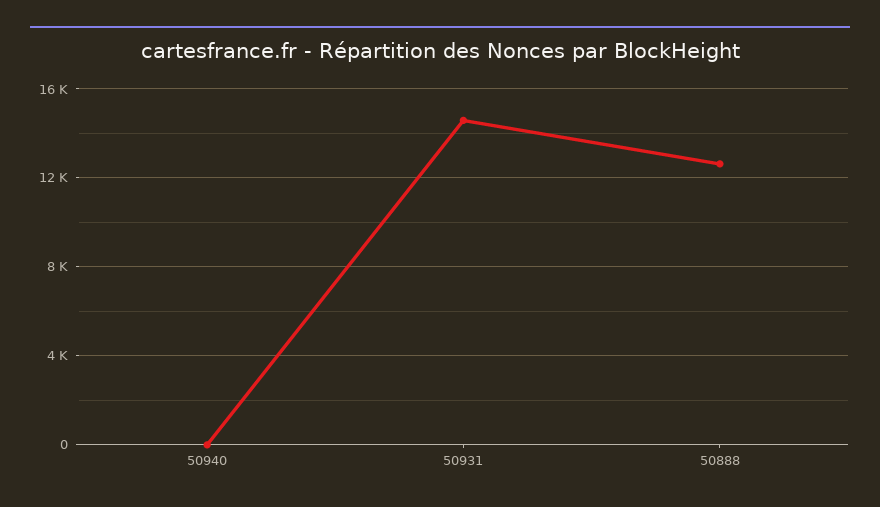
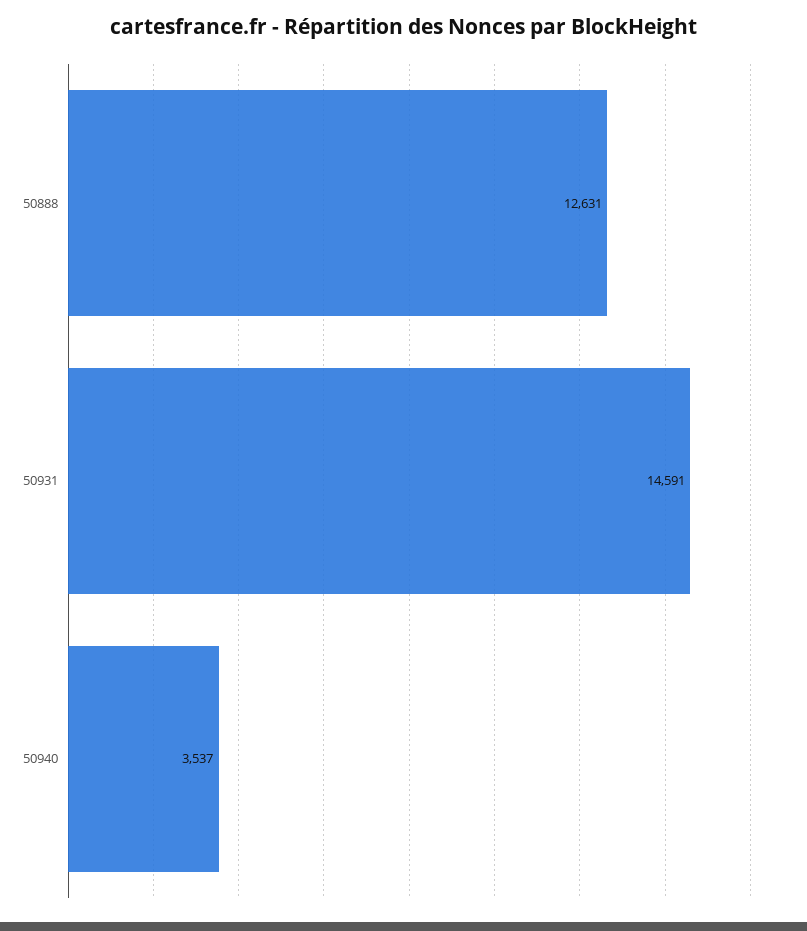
  {
-   "50940": 0,
+   "50940": 3537,
    "50931": 14591,
    "50888": 12631
  }

